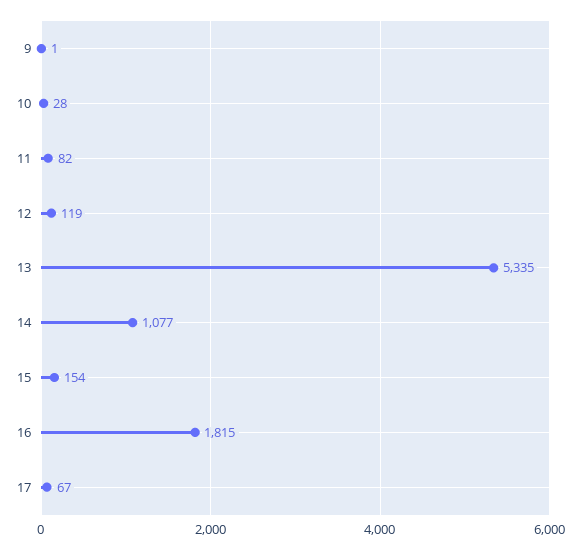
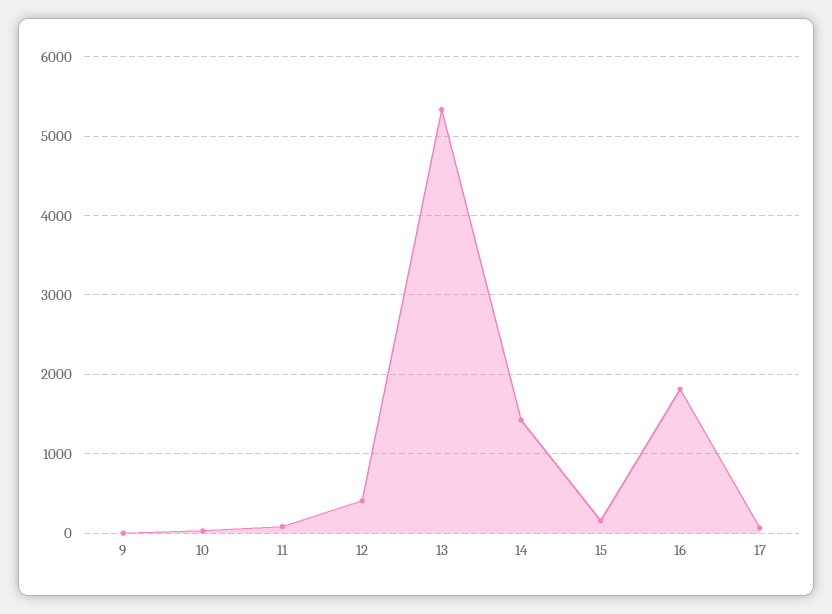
  {
    "9": 1,
    "10": 28,
    "11": 82,
-   "12": 119,
+   "12": 400,
    "13": 5335,
-   "14": 1077,
+   "14": 1400,
    "15": 154,
    "16": 1815,
    "17": 67
  }

